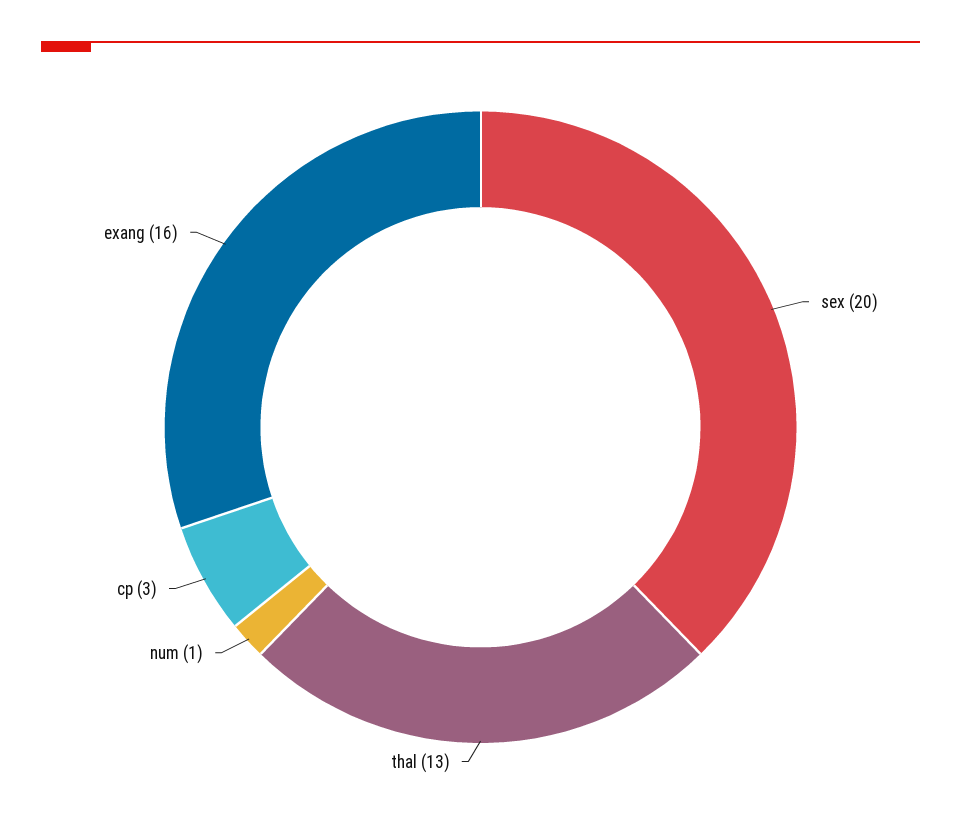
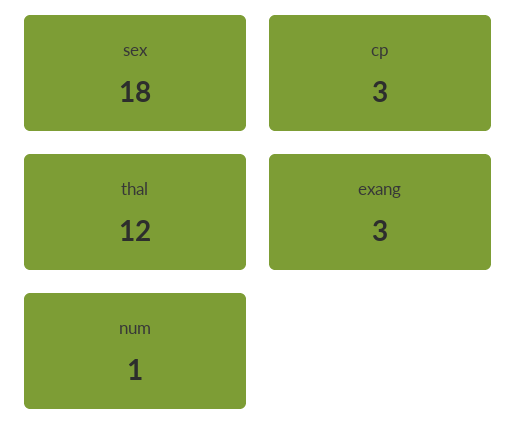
  {
-   "sex": 20,
+   "sex": 18,
-   "thal": 13,
+   "thal": 12,
    "num": 1,
    "cp": 3,
-   "exang": 16
+   "exang": 3
  }

